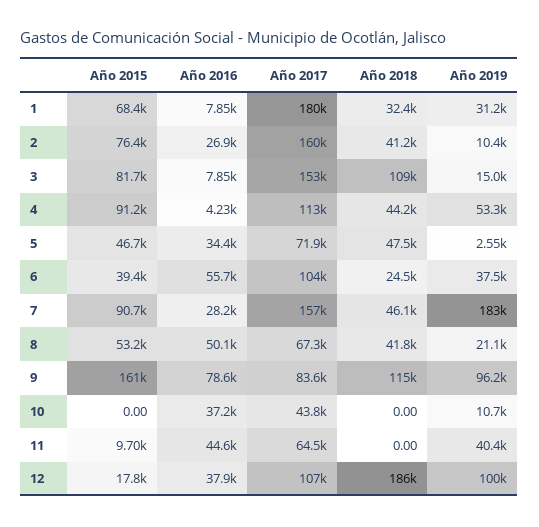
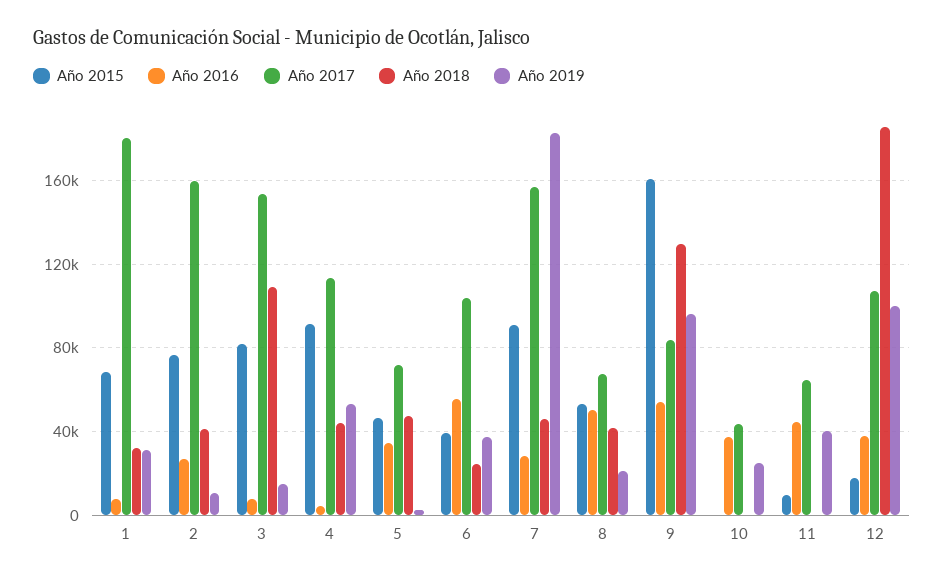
  {
    "Año 2015": {
      "1": 68400,
      "2": 76400,
      "3": 81700,
      "4": 91200,
      "5": 46700,
      "6": 39400,
      "7": 90700,
      "8": 53200,
      "9": 161000,
      "10": 0,
      "11": 9700,
      "12": 17800
    },
    "Año 2016": {
      "1": 7850,
      "2": 26900,
      "3": 7850,
      "4": 4230,
      "5": 34400,
      "6": 55700,
      "7": 28200,
      "8": 50100,
-     "9": 78600,
+     "9": 55000,
      "10": 37200,
      "11": 44600,
      "12": 37900
    },
    "Año 2017": {
      "1": 180000,
      "2": 160000,
      "3": 153000,
      "4": 113000,
      "5": 71900,
      "6": 104000,
      "7": 157000,
      "8": 67300,
      "9": 83600,
      "10": 43800,
      "11": 64500,
      "12": 107000
    },
    "Año 2018": {
      "1": 32400,
      "2": 41200,
      "3": 109000,
      "4": 44200,
      "5": 47500,
      "6": 24500,
      "7": 46100,
      "8": 41800,
-     "9": 115000,
+     "9": 130000,
      "10": 0,
      "11": 0,
      "12": 186000
    },
    "Año 2019": {
      "1": 31200,
      "2": 10400,
      "3": 15000,
      "4": 53300,
      "5": 2550,
      "6": 37500,
      "7": 183000,
      "8": 21100,
      "9": 96200,
-     "10": 10700,
+     "10": 25000,
      "11": 40400,
      "12": 100000
    }
  }

